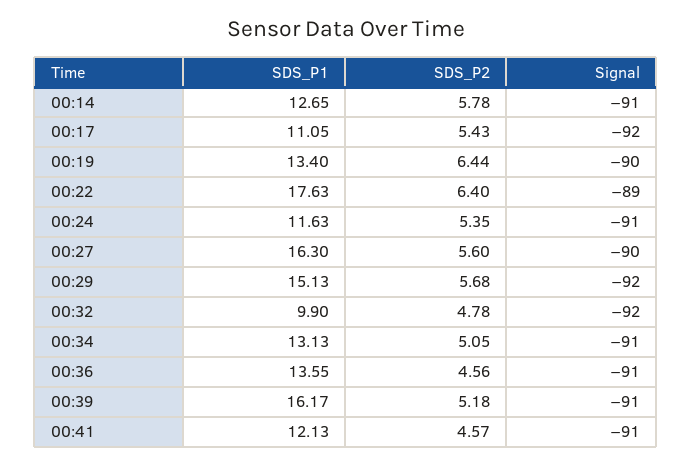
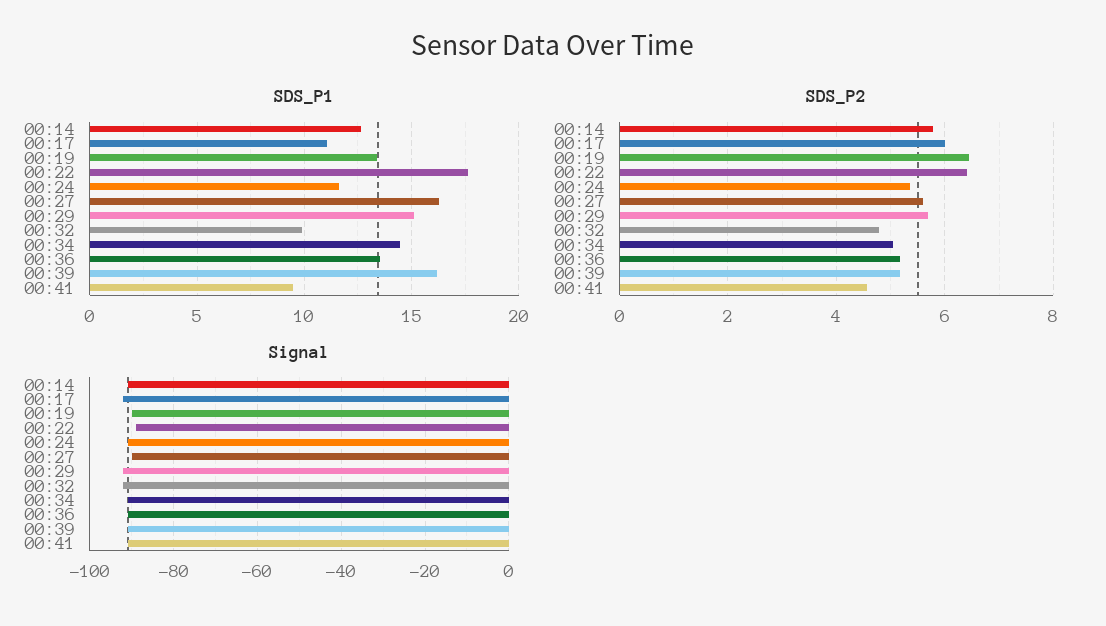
  {
    "SDS_P1": {
      "00:14": 12.65,
      "00:17": 11.05,
      "00:19": 13.4,
      "00:22": 17.63,
      "00:24": 11.63,
      "00:27": 16.3,
      "00:29": 15.13,
      "00:32": 9.9,
-     "00:34": 13.13,
+     "00:34": 14.5,
      "00:36": 13.55,
      "00:39": 16.17,
-     "00:41": 12.13
+     "00:41": 9.5
    },
    "SDS_P2": {
      "00:14": 5.78,
-     "00:17": 5.43,
+     "00:17": 6,
      "00:19": 6.44,
      "00:22": 6.4,
      "00:24": 5.35,
      "00:27": 5.6,
      "00:29": 5.68,
      "00:32": 4.78,
      "00:34": 5.05,
-     "00:36": 4.56,
+     "00:36": 5.2,
      "00:39": 5.18,
      "00:41": 4.57
    },
    "Signal": {
      "00:14": -91,
      "00:17": -92,
      "00:19": -90,
      "00:22": -89,
      "00:24": -91,
      "00:27": -90,
      "00:29": -92,
      "00:32": -92,
      "00:34": -91,
      "00:36": -91,
      "00:39": -91,
      "00:41": -91
    }
  }

